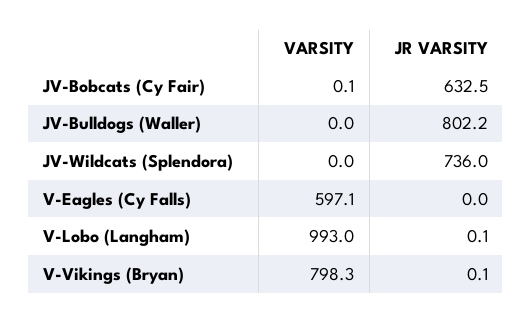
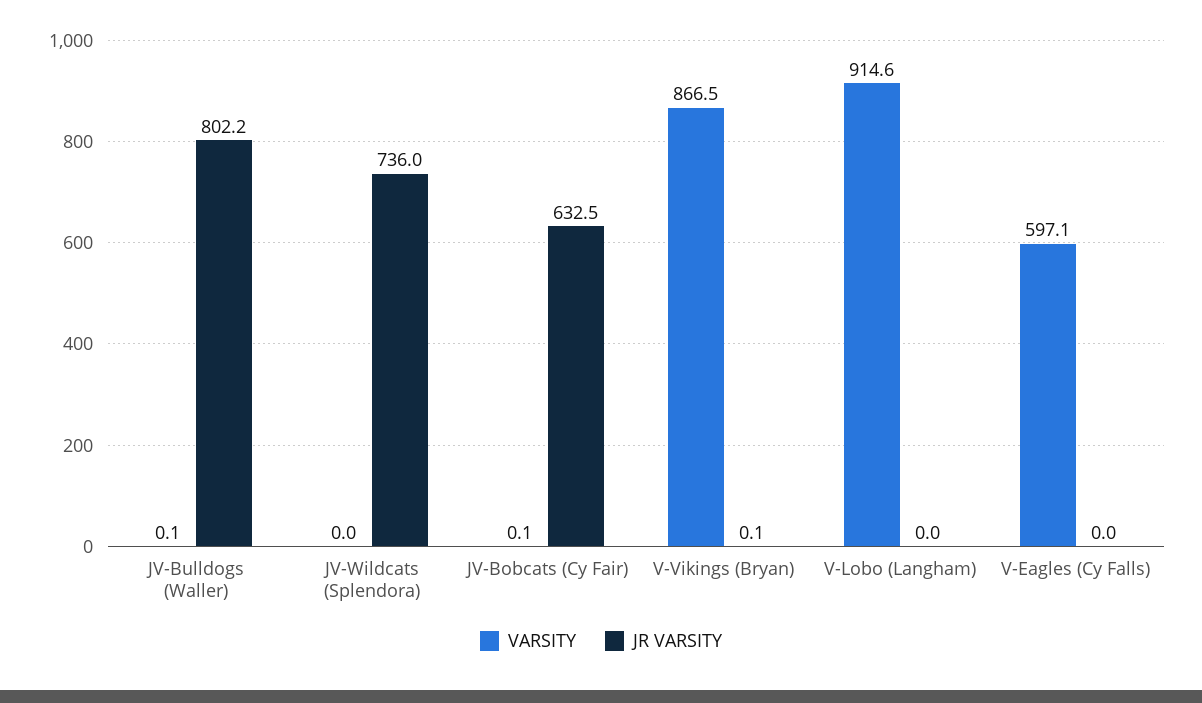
  {
    "VARSITY": {
      "JV-Bobcats (Cy Fair)": 0.1,
-     "JV-Bulldogs (Waller)": 0,
+     "JV-Bulldogs (Waller)": 0.1,
      "JV-Wildcats (Splendora)": 0,
      "V-Eagles (Cy Falls)": 597.1,
-     "V-Lobo (Langham)": 993,
+     "V-Lobo (Langham)": 914.6,
-     "V-Vikings (Bryan)": 798.3
+     "V-Vikings (Bryan)": 866.5
    },
    "JR VARSITY": {
      "JV-Bobcats (Cy Fair)": 632.5,
      "JV-Bulldogs (Waller)": 802.2,
      "JV-Wildcats (Splendora)": 736,
      "V-Eagles (Cy Falls)": 0,
-     "V-Lobo (Langham)": 0.1,
+     "V-Lobo (Langham)": 0,
      "V-Vikings (Bryan)": 0.1
    }
  }

